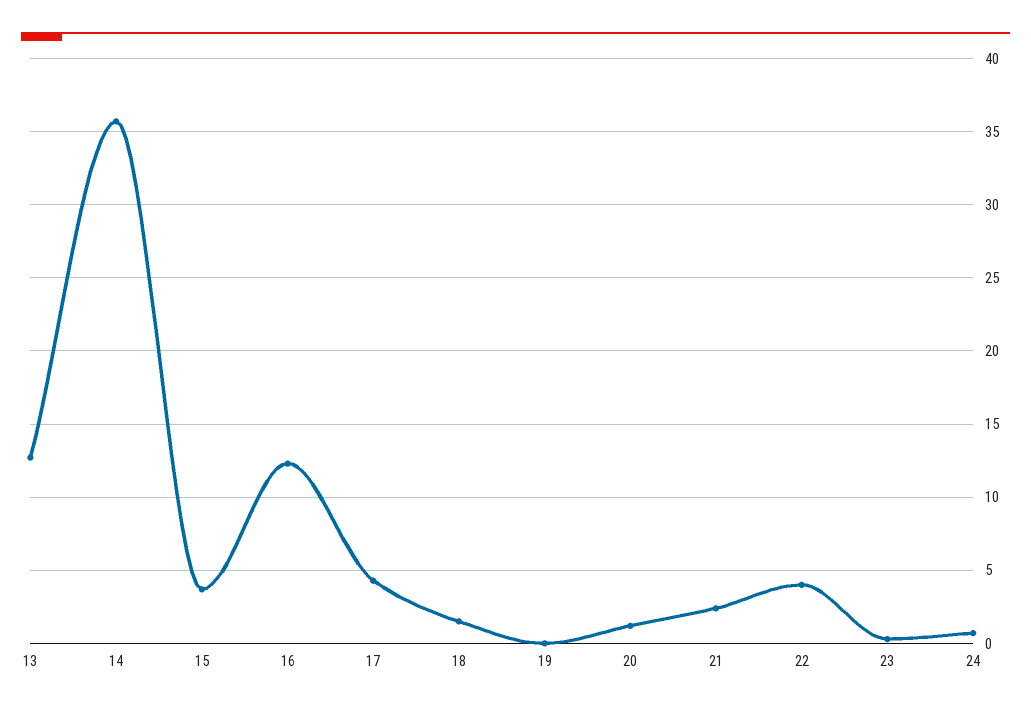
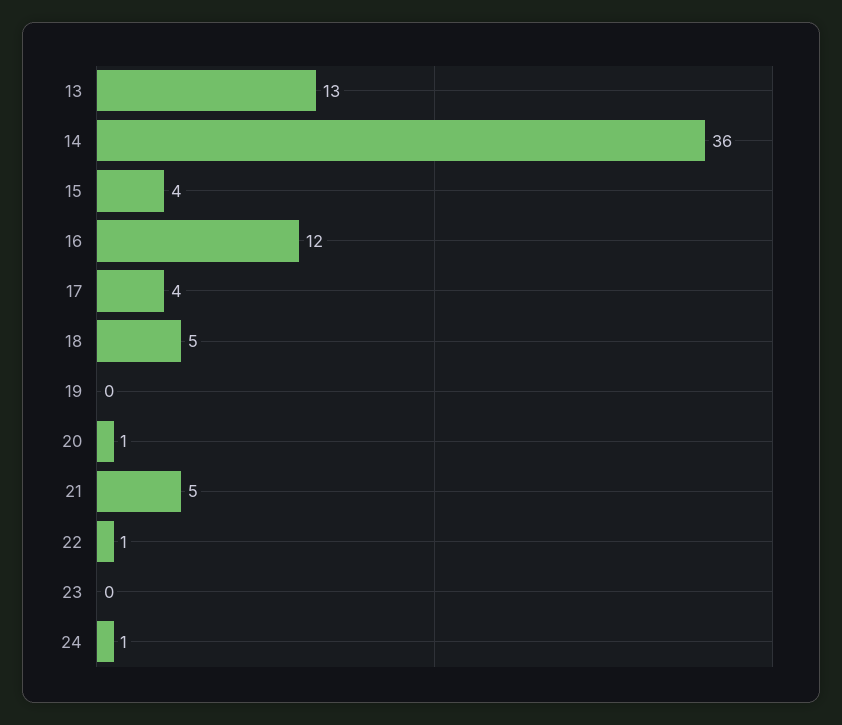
  {
    "13": 13,
    "14": 36,
    "15": 4,
    "16": 12,
    "17": 4,
-   "18": 1.5,
+   "18": 5,
    "19": 0,
    "20": 1,
-   "21": 2.5,
+   "21": 5,
-   "22": 4,
+   "22": 1,
    "23": 0,
    "24": 1
  }

